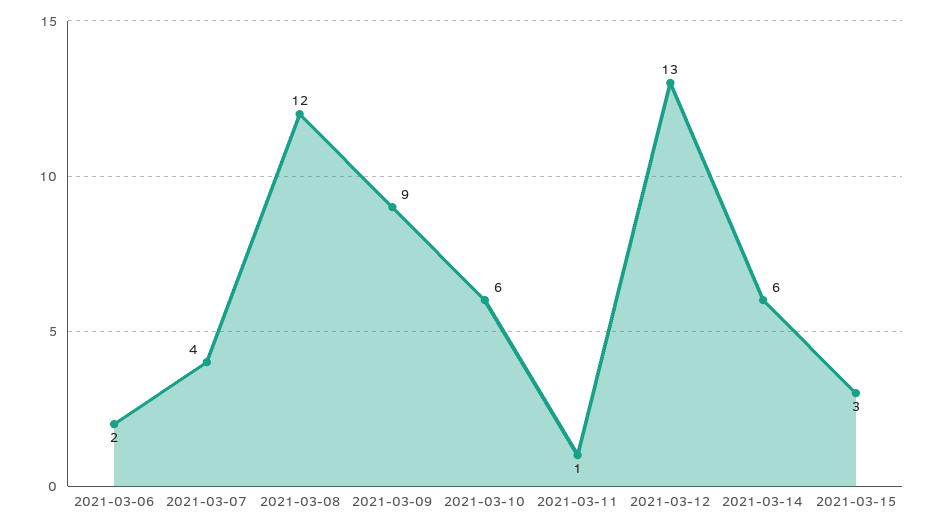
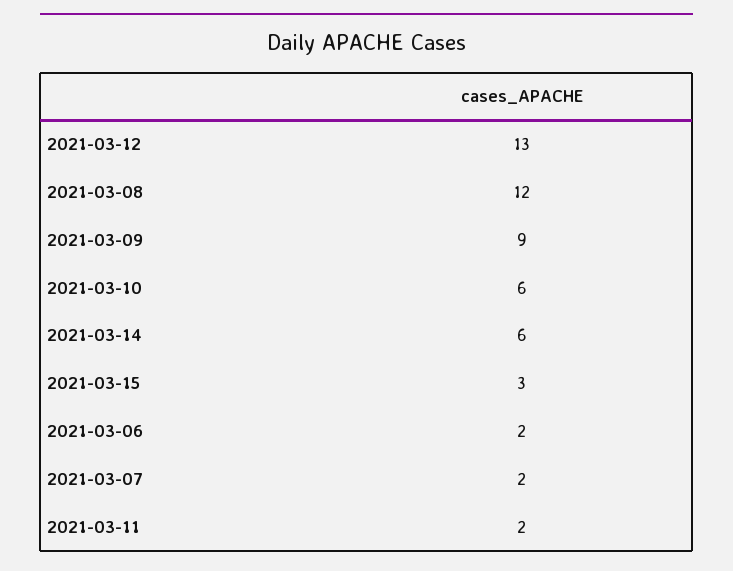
  {
    "2021-03-06": 2,
-   "2021-03-07": 4,
+   "2021-03-07": 2,
    "2021-03-08": 12,
    "2021-03-09": 9,
    "2021-03-10": 6,
-   "2021-03-11": 1,
+   "2021-03-11": 2,
    "2021-03-12": 13,
    "2021-03-14": 6,
    "2021-03-15": 3
  }

